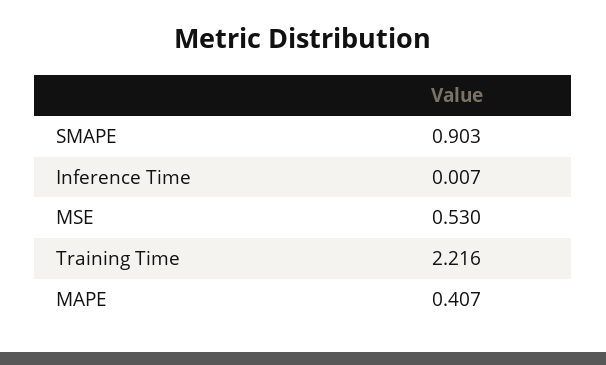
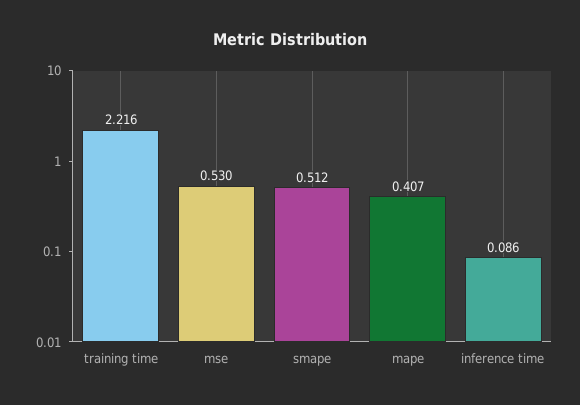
  {
-   "SMAPE": 0.903,
+   "SMAPE": 0.512,
-   "Inference Time": 0.007,
+   "Inference Time": 0.086,
    "MSE": 0.53,
    "Training Time": 2.216,
    "MAPE": 0.407
  }

